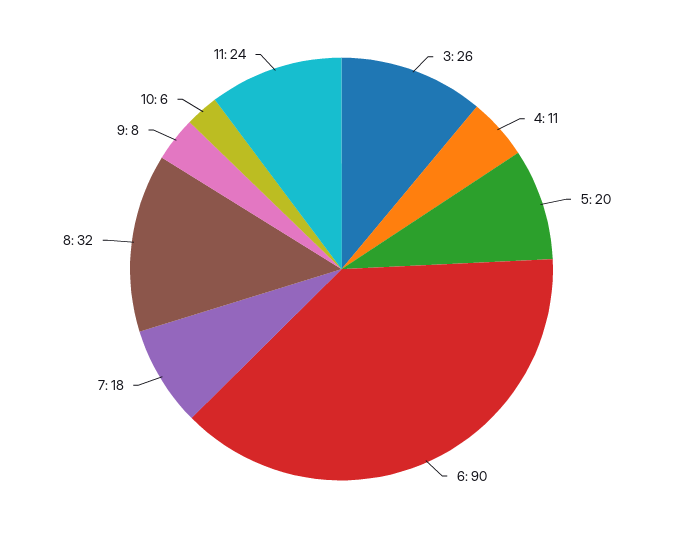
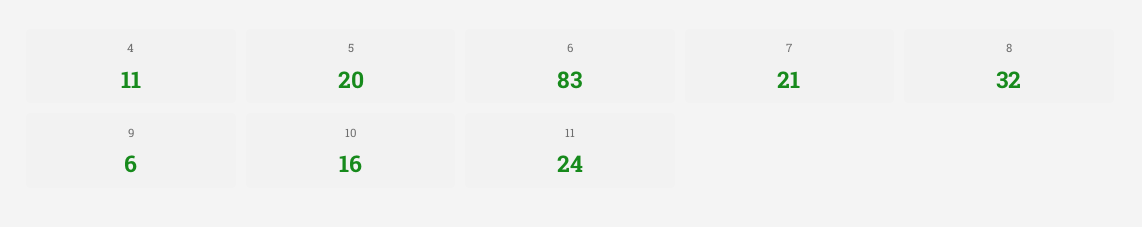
  {
-   "3": 26,
    "4": 11,
    "5": 20,
-   "6": 90,
+   "6": 83,
-   "7": 18,
+   "7": 21,
    "8": 32,
-   "9": 8,
+   "9": 6,
-   "10": 6,
+   "10": 16,
    "11": 24
  }

